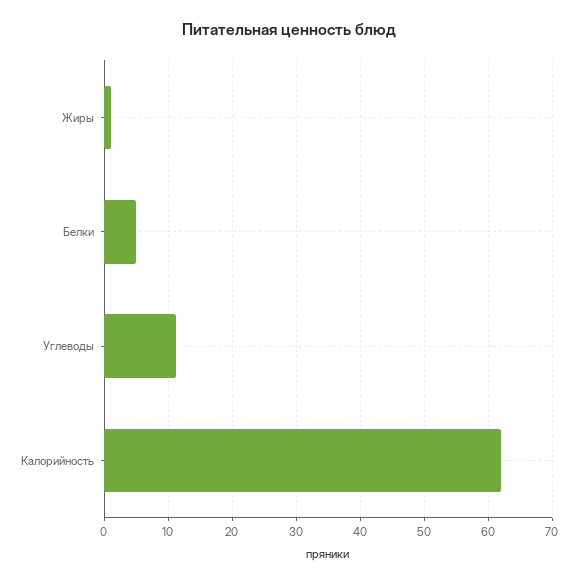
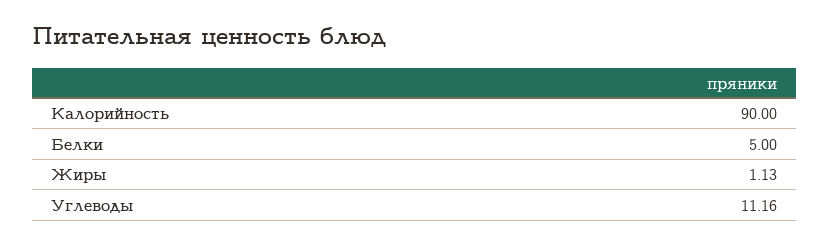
  {
    "Жиры": 1.13,
    "Белки": 5,
    "Углеводы": 11.16,
-   "Калорийность": 62
+   "Калорийность": 90
  }

